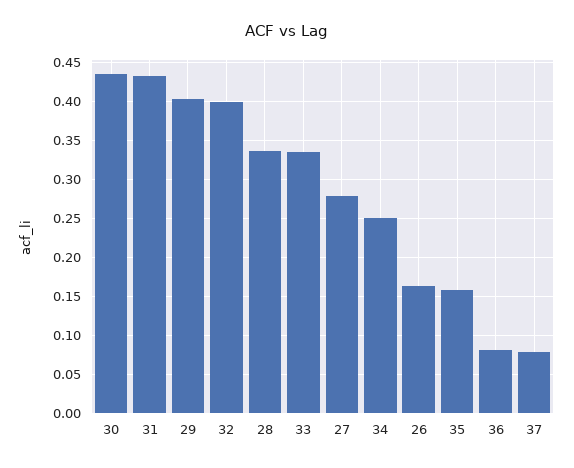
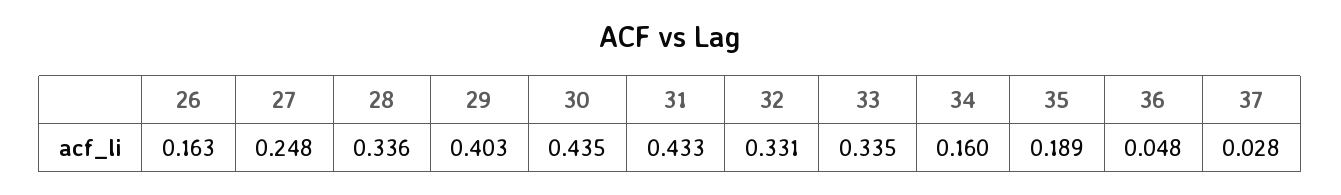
  {
    "30": 0.435,
    "31": 0.433,
    "29": 0.403,
-   "32": 0.4,
+   "32": 0.331,
    "28": 0.336,
    "33": 0.335,
-   "27": 0.28,
+   "27": 0.248,
-   "34": 0.25,
+   "34": 0.16,
    "26": 0.163,
-   "35": 0.16,
+   "35": 0.189,
-   "36": 0.08,
+   "36": 0.048,
-   "37": 0.08
+   "37": 0.028
  }

